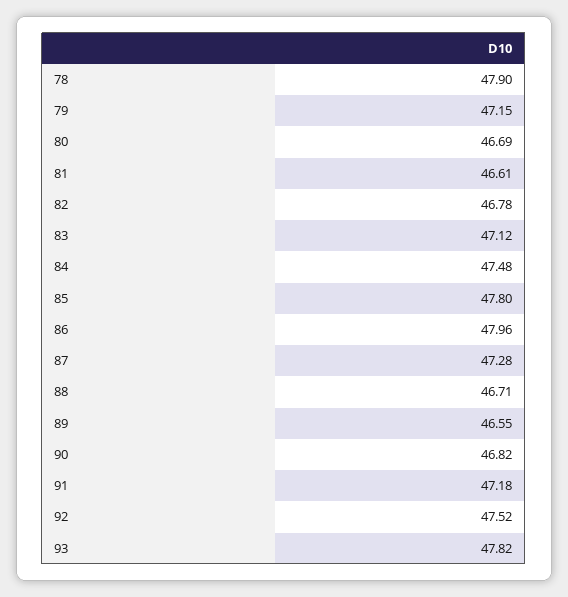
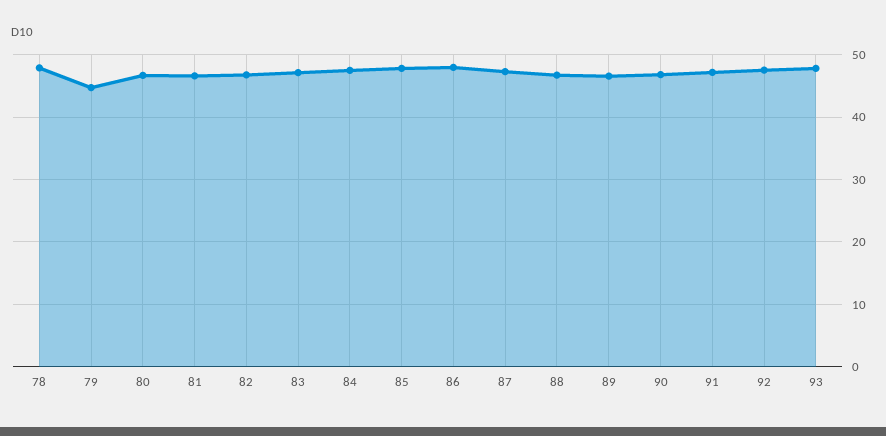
  {
    "78": 47.9,
-   "79": 47.15,
+   "79": 45,
    "80": 46.69,
    "81": 46.61,
    "82": 46.78,
    "83": 47.12,
    "84": 47.48,
    "85": 47.8,
    "86": 47.96,
    "87": 47.28,
    "88": 46.71,
    "89": 46.55,
    "90": 46.82,
    "91": 47.18,
    "92": 47.52,
    "93": 47.82
  }

